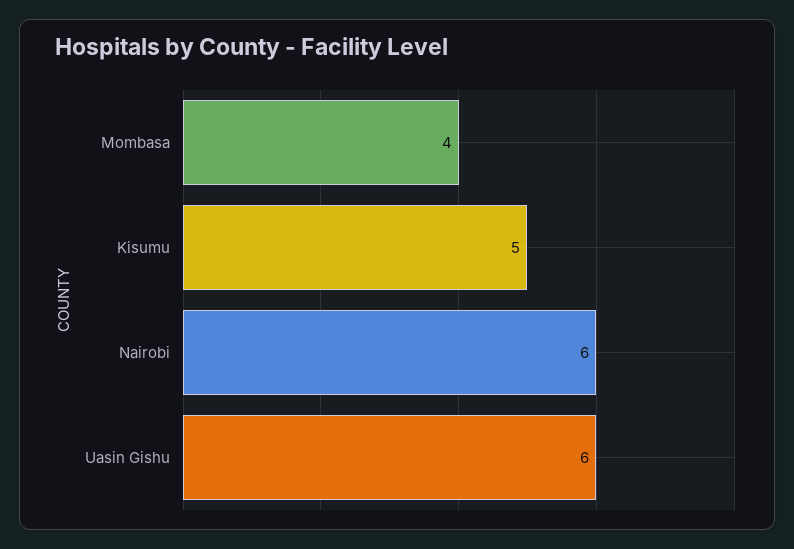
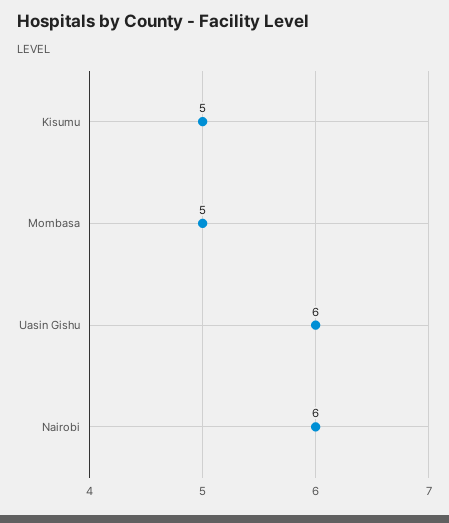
  {
-   "Mombasa": 4,
+   "Mombasa": 5,
    "Kisumu": 5,
    "Nairobi": 6,
    "Uasin Gishu": 6
  }

